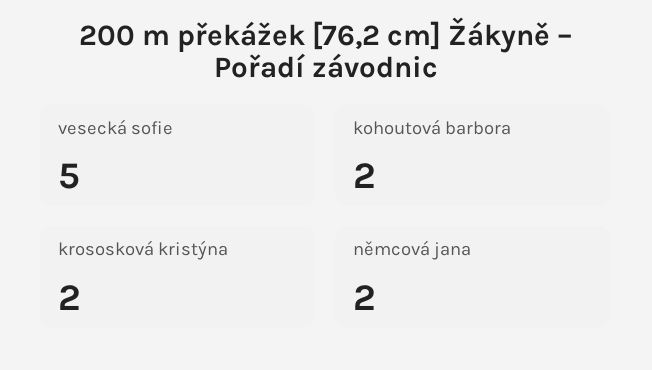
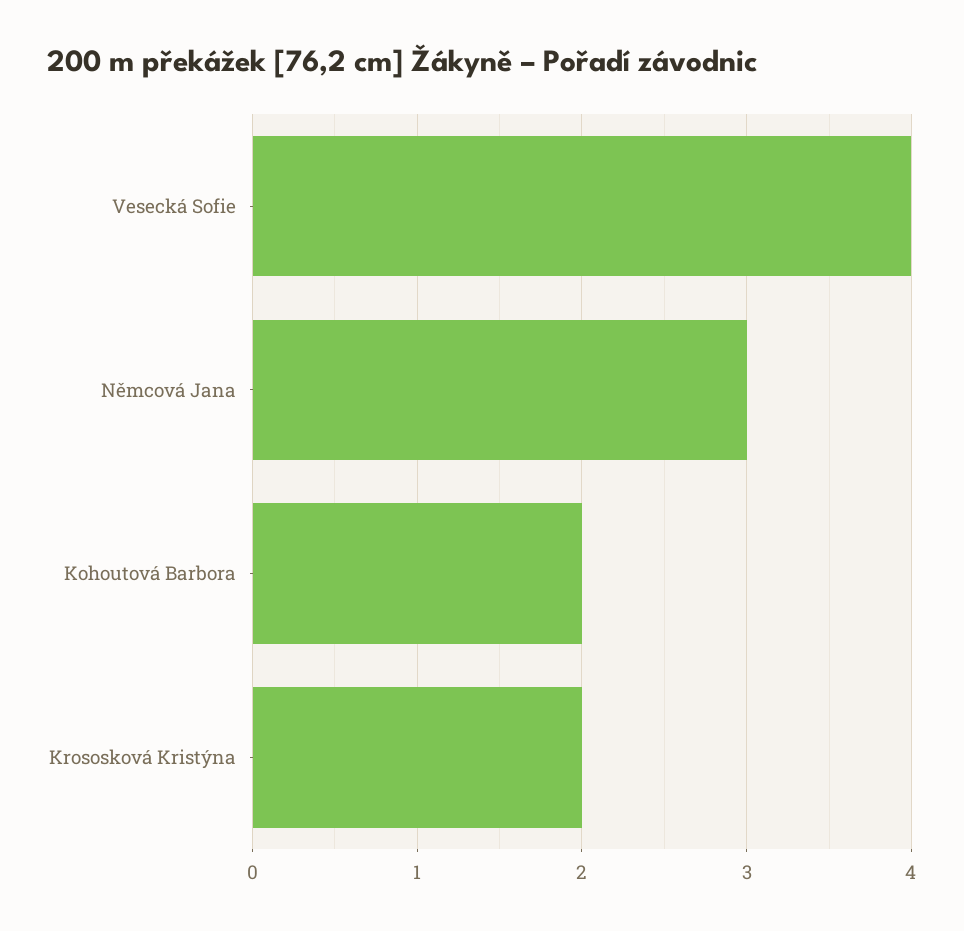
  {
-   "vesecká sofie": 5,
+   "vesecká sofie": 4,
    "kohoutová barbora": 2,
    "krososková kristýna": 2,
-   "němcová jana": 2
+   "němcová jana": 3
  }

